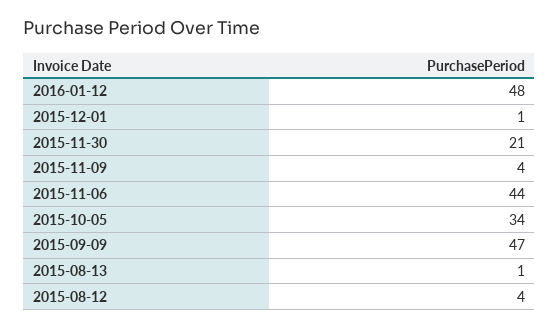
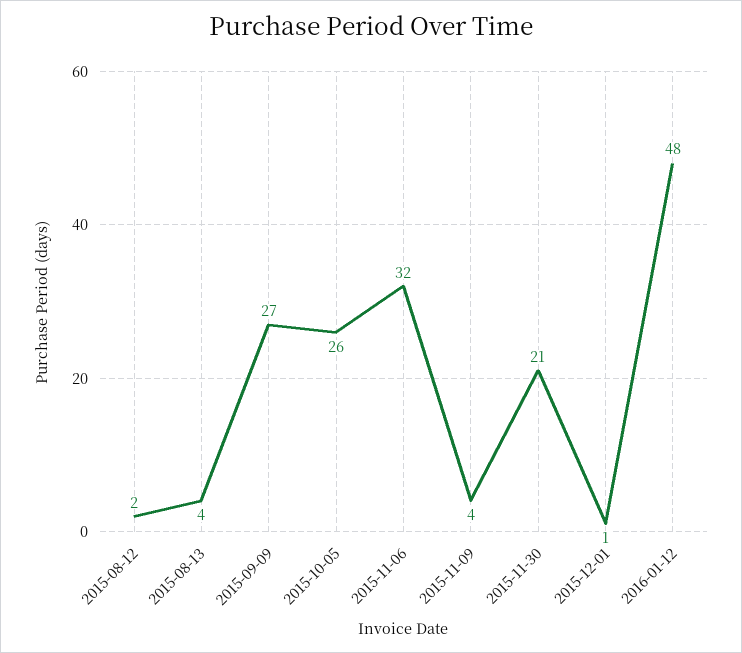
  {
    "2016-01-12": 48,
    "2015-12-01": 1,
    "2015-11-30": 21,
    "2015-11-09": 4,
-   "2015-11-06": 44,
+   "2015-11-06": 32,
-   "2015-10-05": 34,
+   "2015-10-05": 26,
-   "2015-09-09": 47,
+   "2015-09-09": 27,
-   "2015-08-13": 1,
+   "2015-08-13": 4,
-   "2015-08-12": 4
+   "2015-08-12": 2
  }

